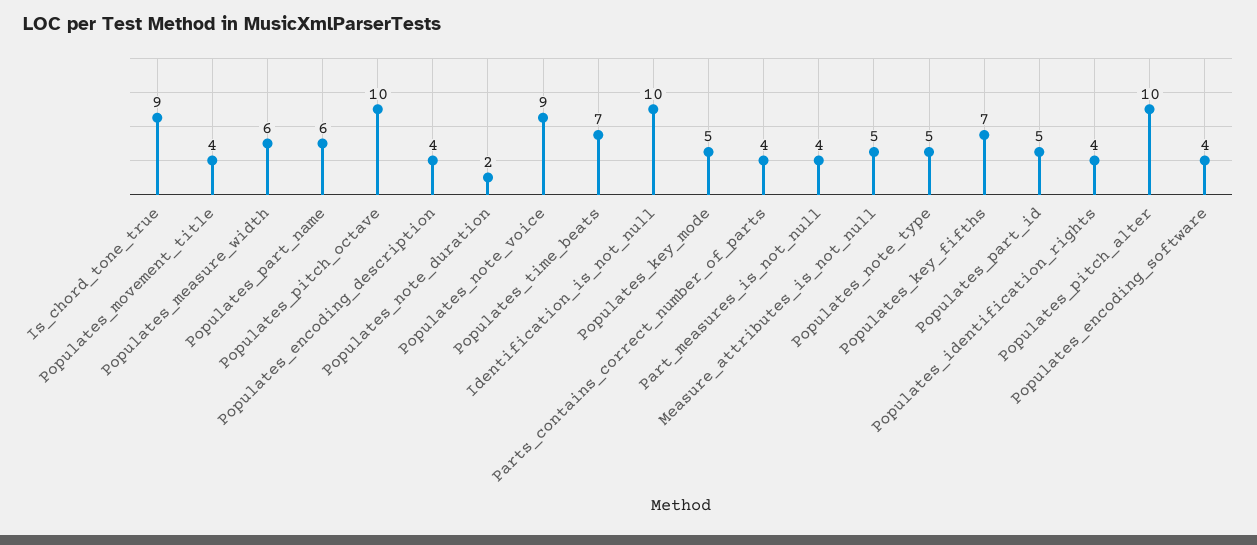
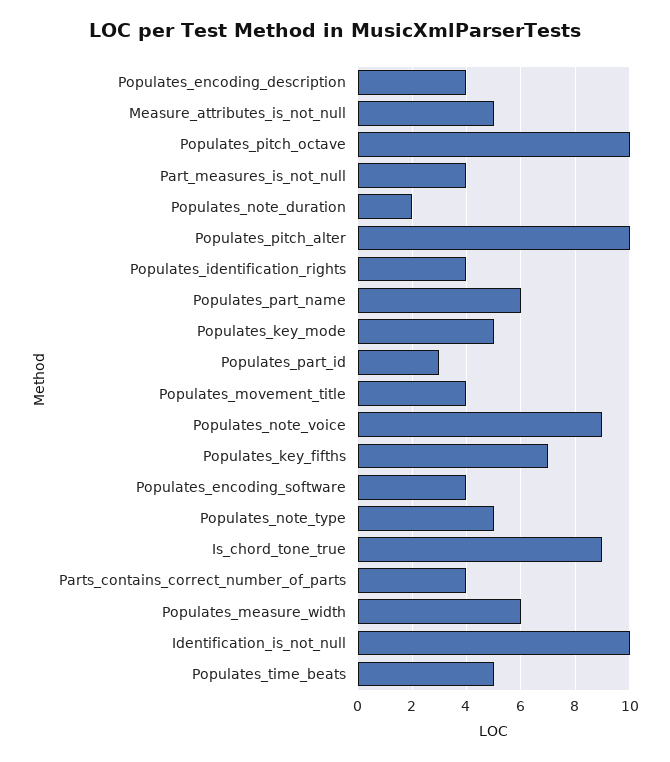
  {
    "Is_chord_tone_true": 9,
    "Populates_movement_title": 4,
    "Populates_measure_width": 6,
    "Populates_part_name": 6,
    "Populates_pitch_octave": 10,
    "Populates_encoding_description": 4,
    "Populates_note_duration": 2,
    "Populates_note_voice": 9,
-   "Populates_time_beats": 7,
+   "Populates_time_beats": 5,
    "Identification_is_not_null": 10,
    "Populates_key_mode": 5,
    "Parts_contains_correct_number_of_parts": 4,
    "Part_measures_is_not_null": 4,
    "Measure_attributes_is_not_null": 5,
    "Populates_note_type": 5,
    "Populates_key_fifths": 7,
-   "Populates_part_id": 5,
+   "Populates_part_id": 3,
    "Populates_identification_rights": 4,
    "Populates_pitch_alter": 10,
    "Populates_encoding_software": 4
  }

